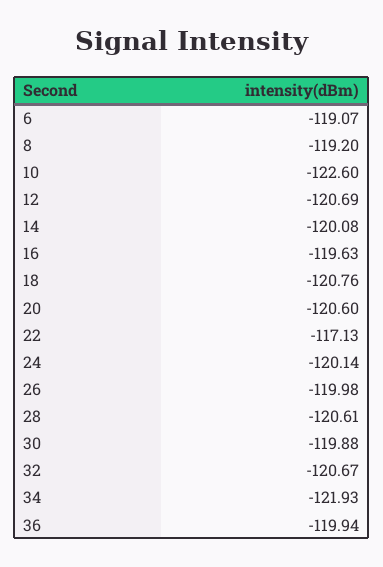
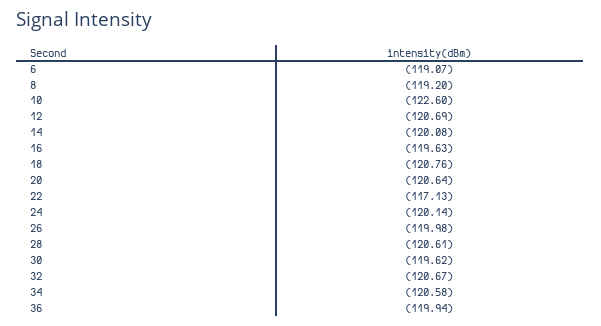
  {
    "6": -119.07,
    "8": -119.2,
    "10": -122.6,
    "12": -120.69,
    "14": -120.08,
    "16": -119.63,
    "18": -120.76,
-   "20": -120.6,
+   "20": -120.64,
    "22": -117.13,
    "24": -120.14,
    "26": -119.98,
    "28": -120.61,
-   "30": -119.88,
+   "30": -119.62,
    "32": -120.67,
-   "34": -121.93,
+   "34": -120.58,
    "36": -119.94
  }

